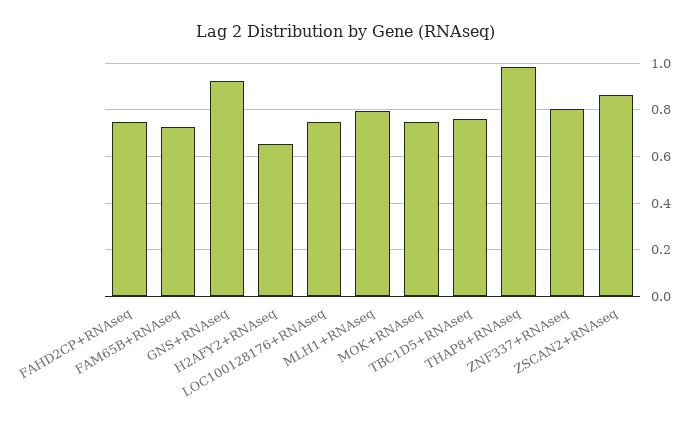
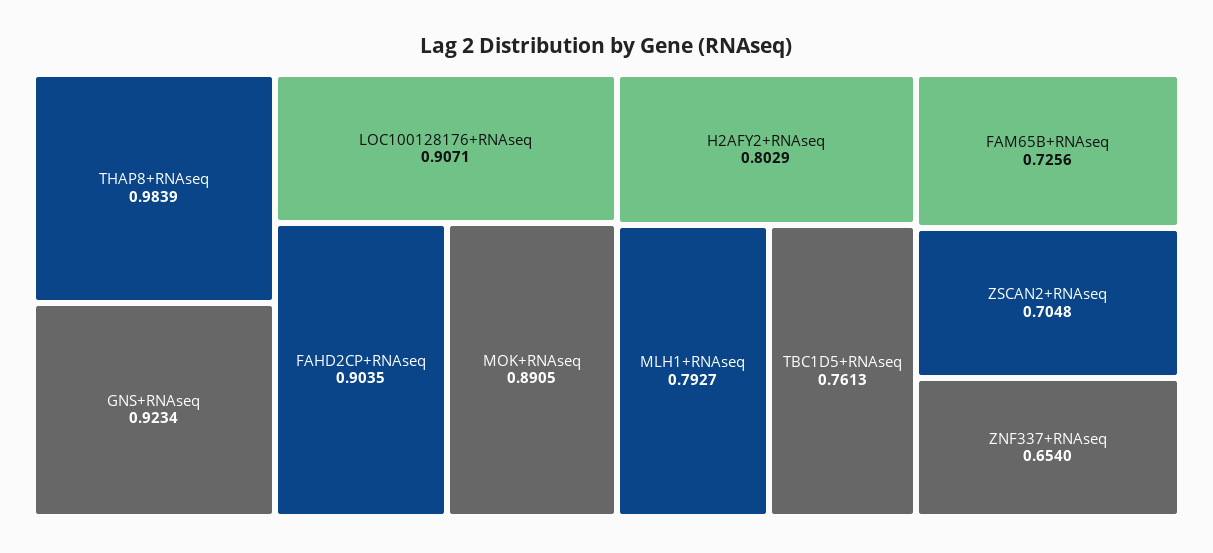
  {
-   "FAHD2CP+RNAseq": 0.75,
+   "FAHD2CP+RNAseq": 0.9035,
    "FAM65B+RNAseq": 0.7256,
    "GNS+RNAseq": 0.9234,
-   "H2AFY2+RNAseq": 0.65,
+   "H2AFY2+RNAseq": 0.8029,
-   "LOC100128176+RNAseq": 0.75,
+   "LOC100128176+RNAseq": 0.9071,
    "MLH1+RNAseq": 0.7927,
-   "MOK+RNAseq": 0.75,
+   "MOK+RNAseq": 0.8905,
    "TBC1D5+RNAseq": 0.7613,
    "THAP8+RNAseq": 0.9839,
-   "ZNF337+RNAseq": 0.8,
+   "ZNF337+RNAseq": 0.654,
-   "ZSCAN2+RNAseq": 0.85
+   "ZSCAN2+RNAseq": 0.7048
  }

